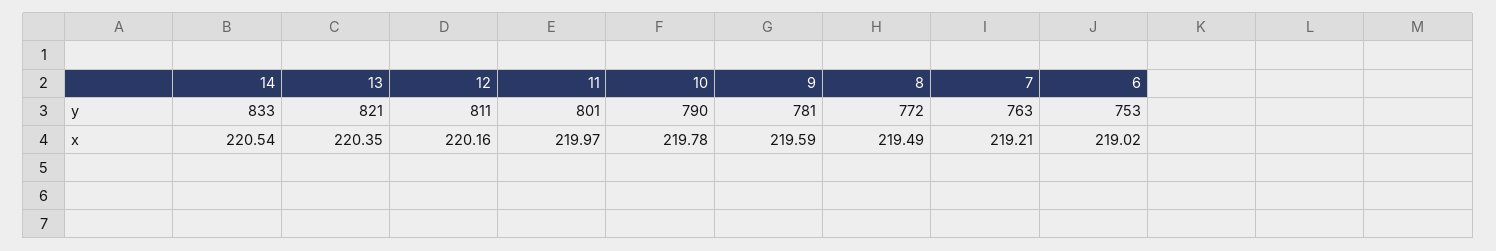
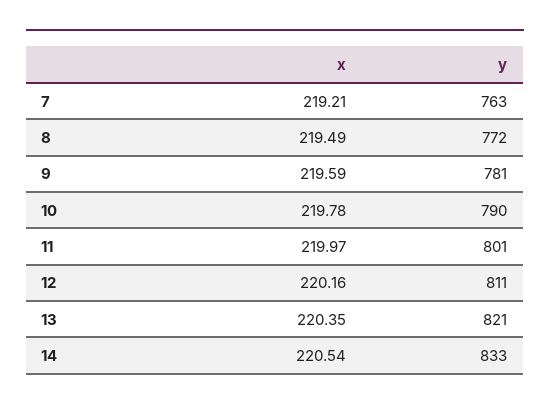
  {
    "14": {
      "y": 833,
      "x": 220.54
    },
    "13": {
      "y": 821,
      "x": 220.35
    },
    "12": {
      "y": 811,
      "x": 220.16
    },
    "11": {
      "y": 801,
      "x": 219.97
    },
    "10": {
      "y": 790,
      "x": 219.78
    },
    "9": {
      "y": 781,
      "x": 219.59
    },
    "8": {
      "y": 772,
      "x": 219.49
    },
    "7": {
      "y": 763,
      "x": 219.21
-   },
+   }
-   "6": {
-     "y": 753,
-     "x": 219.02
-   }
  }

